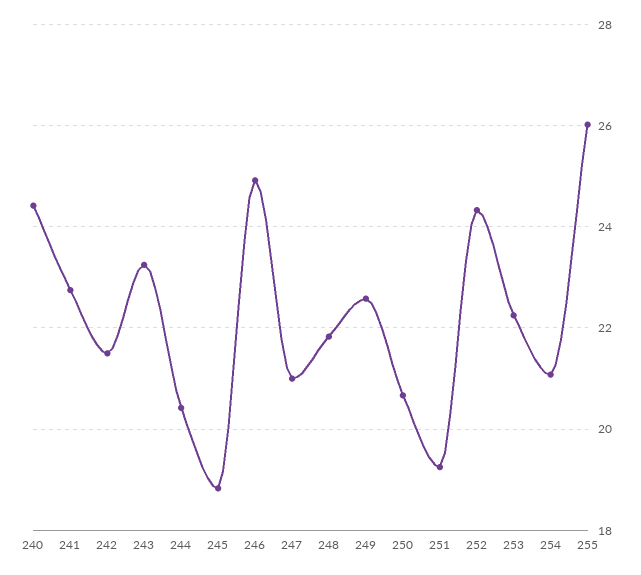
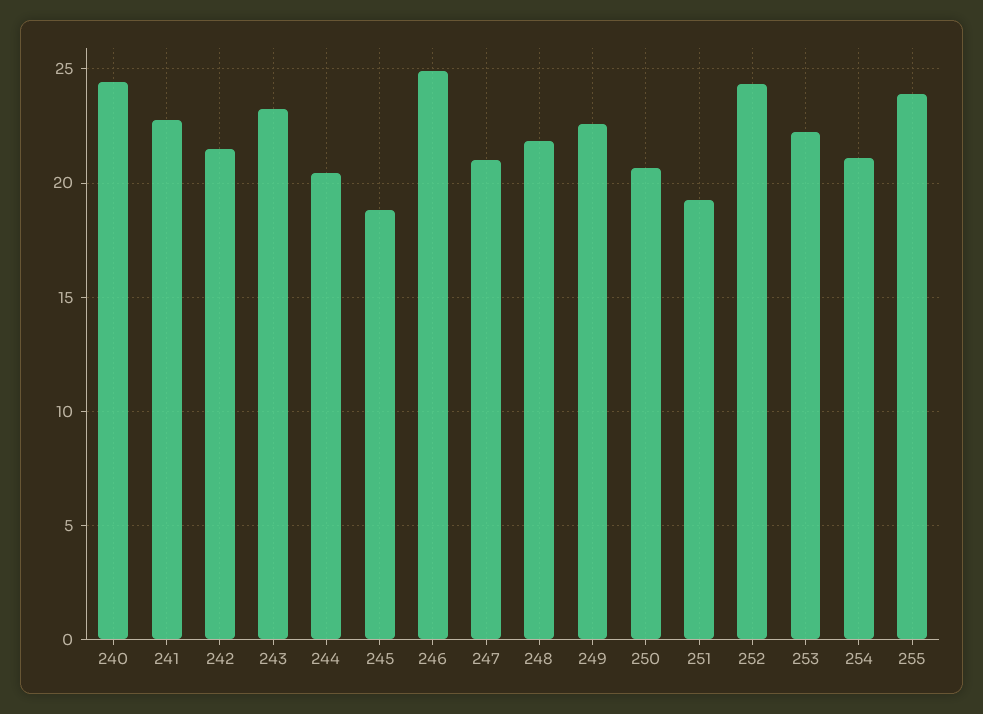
  {
    "240": 24.4,
    "241": 22.8,
    "242": 21.6,
    "243": 23.2,
    "244": 20.4,
    "245": 18.8,
    "246": 25,
    "247": 21,
    "248": 21.8,
    "249": 22.6,
    "250": 20.6,
    "251": 19.2,
    "252": 24.4,
    "253": 22.2,
    "254": 21,
-   "255": 26
+   "255": 24
  }

